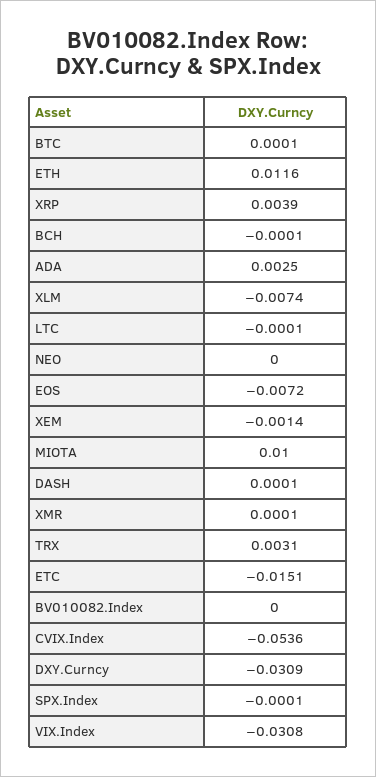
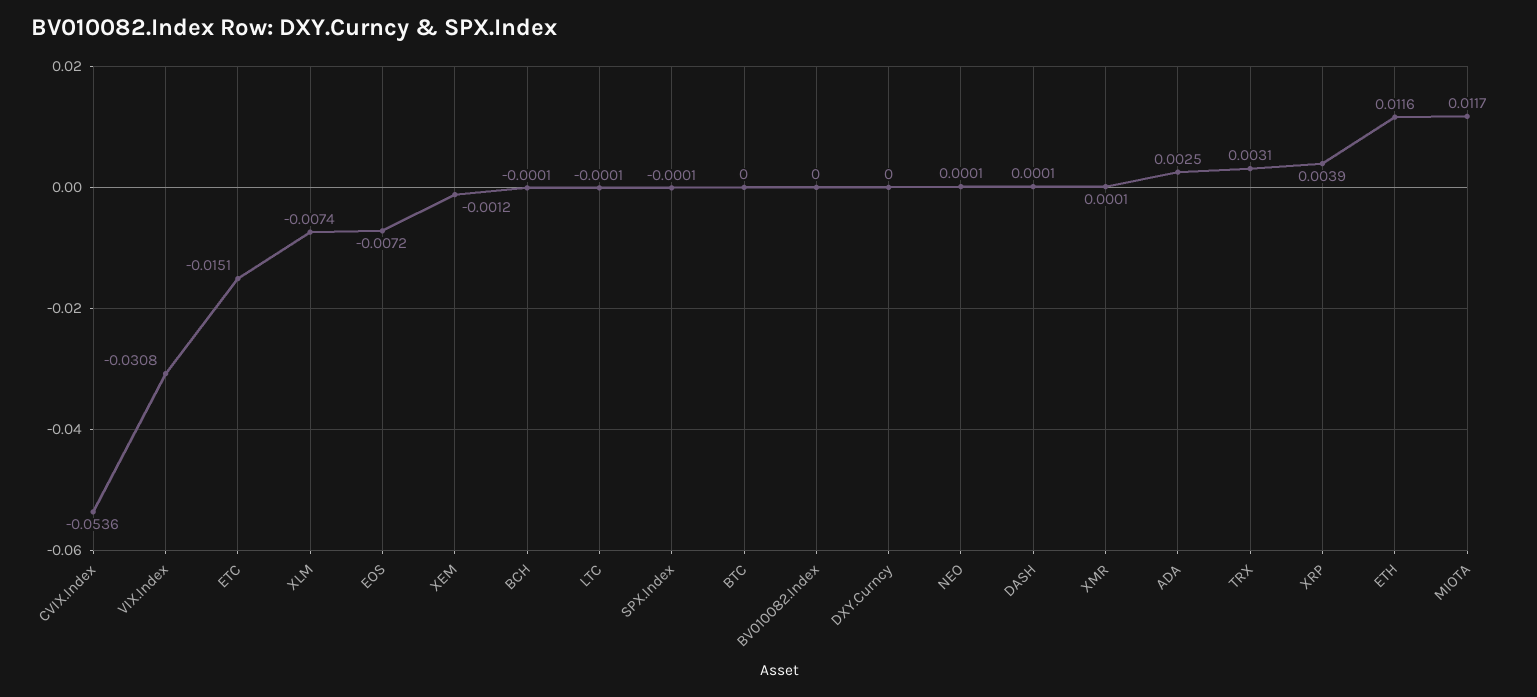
  {
-   "BTC": 0.0001,
+   "BTC": 0,
    "ETH": 0.0116,
    "XRP": 0.0039,
    "BCH": -0.0001,
    "ADA": 0.0025,
    "XLM": -0.0074,
    "LTC": -0.0001,
-   "NEO": 0,
+   "NEO": 0.0001,
    "EOS": -0.0072,
-   "XEM": -0.0014,
+   "XEM": -0.0012,
-   "MIOTA": 0.01,
+   "MIOTA": 0.0117,
    "DASH": 0.0001,
    "XMR": 0.0001,
    "TRX": 0.0031,
    "ETC": -0.0151,
    "BV010082.Index": 0,
    "CVIX.Index": -0.0536,
-   "DXY.Curncy": -0.0309,
+   "DXY.Curncy": 0,
    "SPX.Index": -0.0001,
    "VIX.Index": -0.0308
  }

